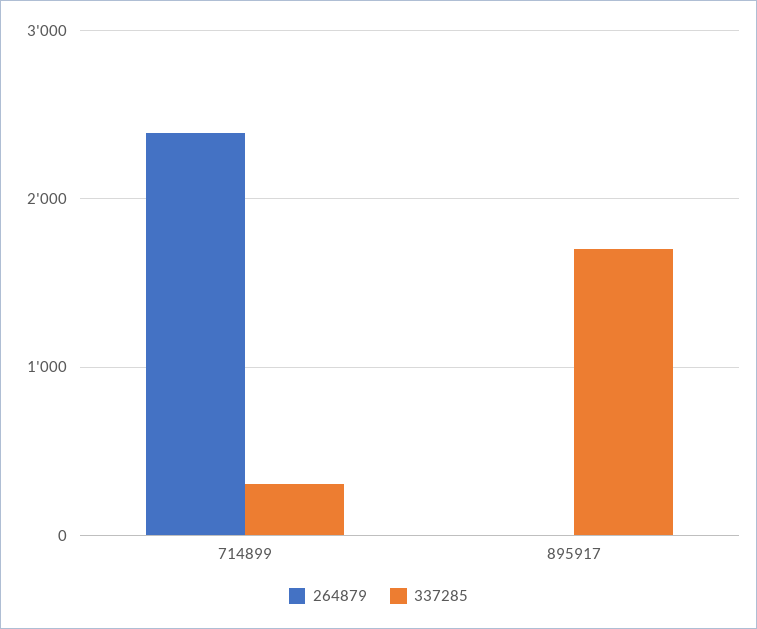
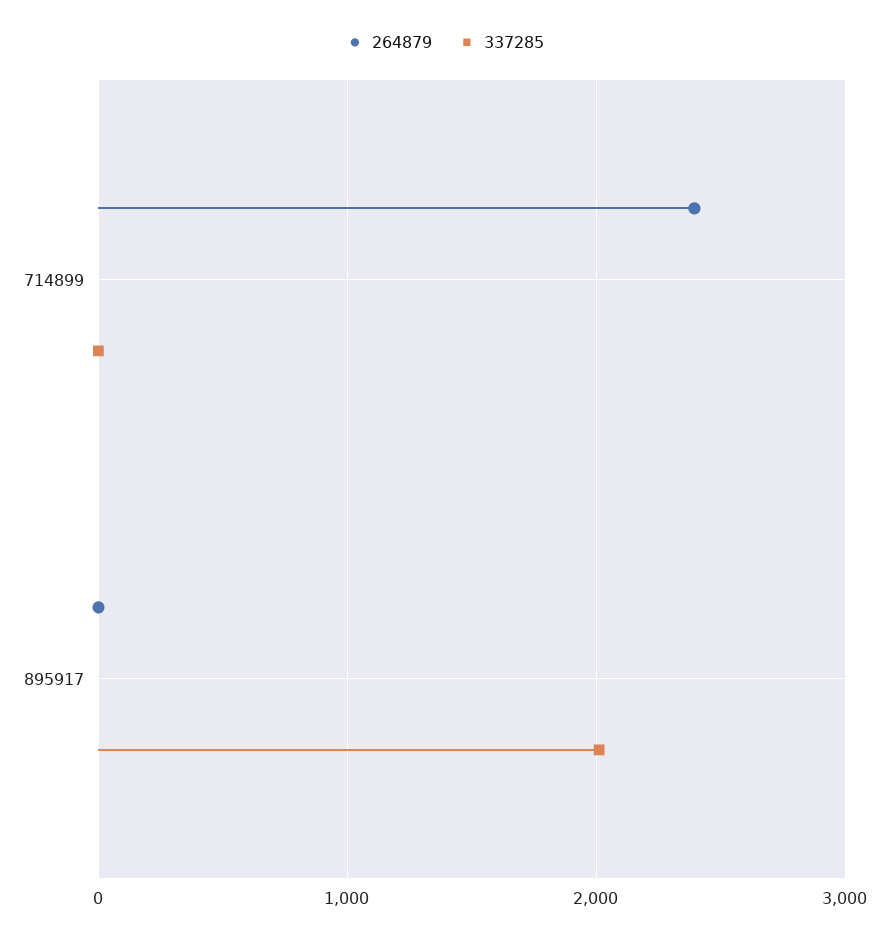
  {
    "264879": {
      "714899": 2400,
      "895917": 0
    },
    "337285": {
-     "714899": 300,
+     "714899": 0,
-     "895917": 1700
+     "895917": 2000
    }
  }

